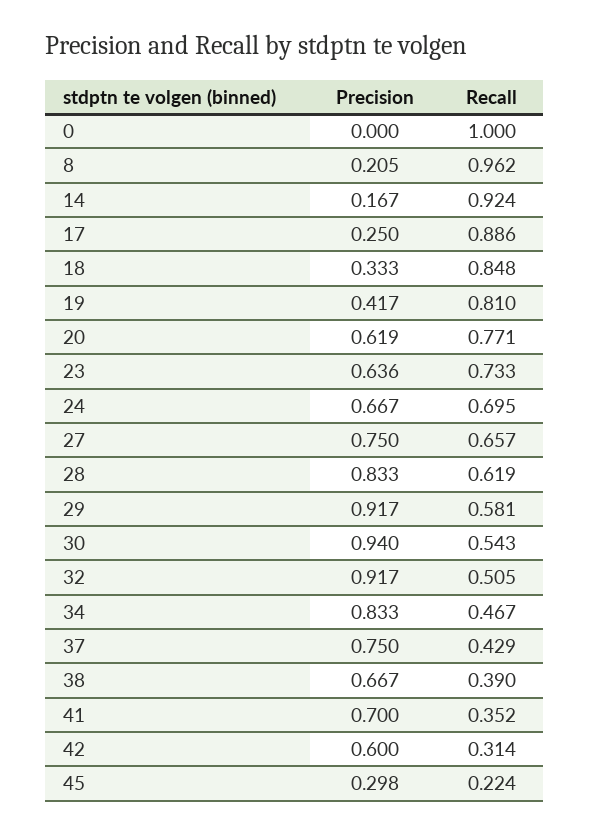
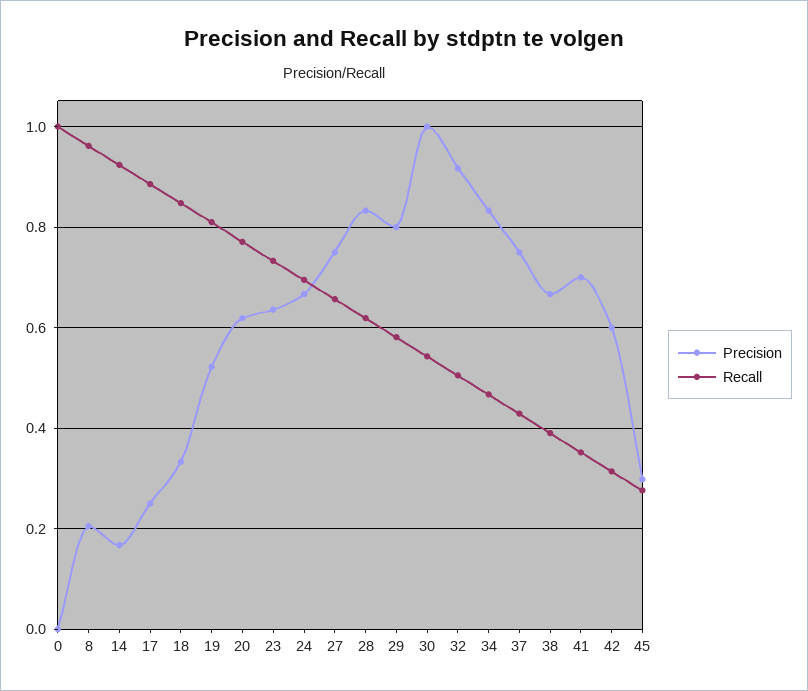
  {
    "Precision": {
      "0": 0,
      "8": 0.205,
      "14": 0.167,
      "17": 0.25,
      "18": 0.333,
-     "19": 0.417,
+     "19": 0.52,
      "20": 0.619,
      "23": 0.636,
      "24": 0.667,
      "27": 0.75,
      "28": 0.833,
-     "29": 0.917,
+     "29": 0.8,
-     "30": 0.94,
+     "30": 1,
      "32": 0.917,
      "34": 0.833,
      "37": 0.75,
      "38": 0.667,
      "41": 0.7,
      "42": 0.6,
      "45": 0.298
    },
    "Recall": {
      "0": 1,
      "8": 0.962,
      "14": 0.924,
      "17": 0.886,
      "18": 0.848,
      "19": 0.81,
      "20": 0.771,
      "23": 0.733,
      "24": 0.695,
      "27": 0.657,
      "28": 0.619,
      "29": 0.581,
      "30": 0.543,
      "32": 0.505,
      "34": 0.467,
      "37": 0.429,
      "38": 0.39,
      "41": 0.352,
      "42": 0.314,
-     "45": 0.224
+     "45": 0.28
    }
  }

